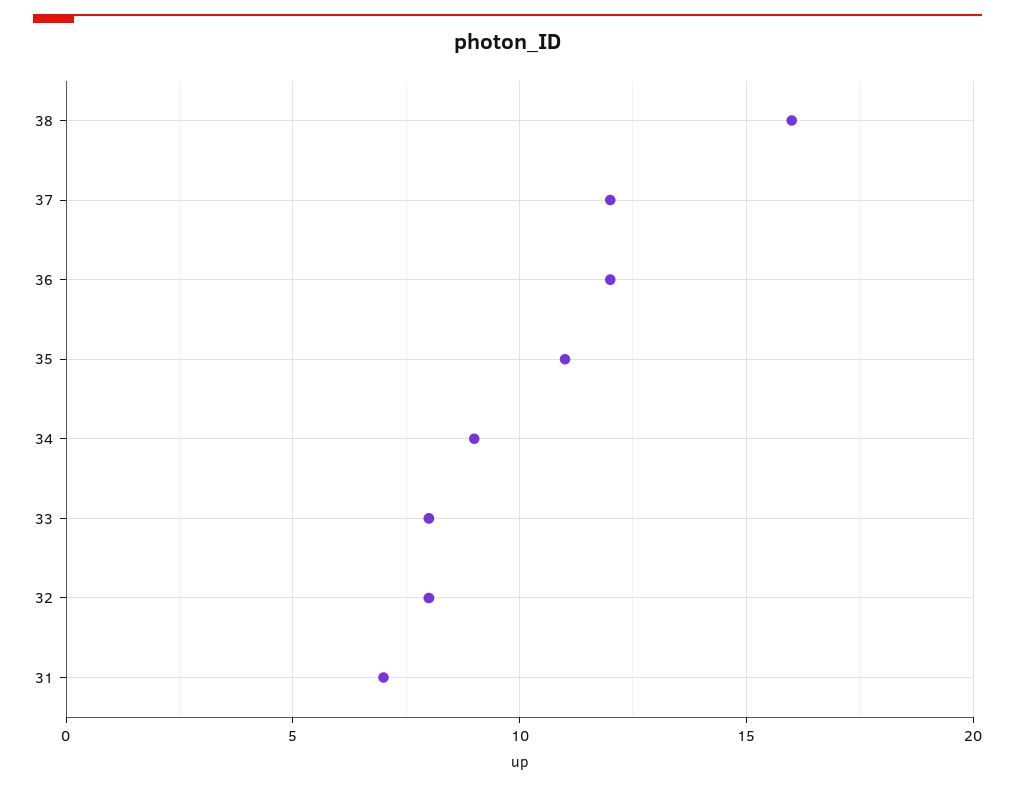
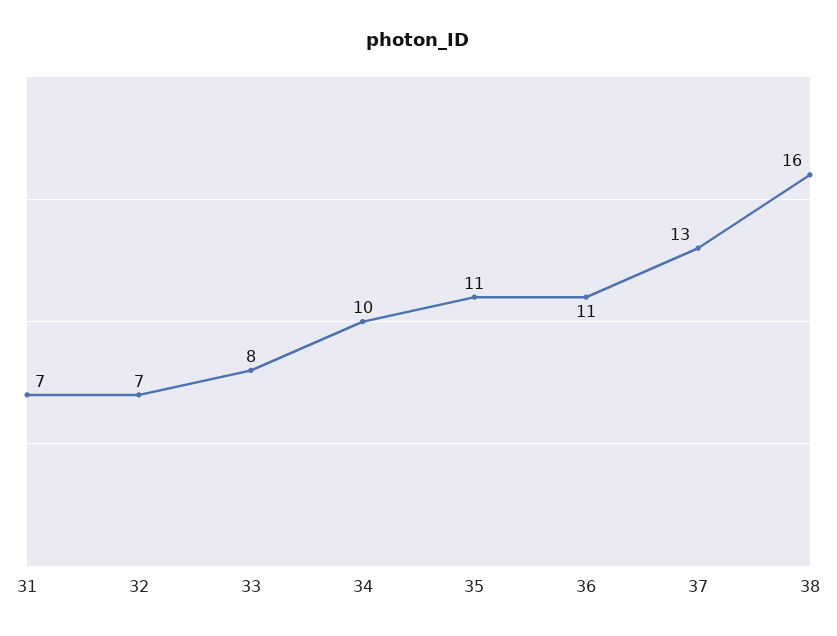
  {
    "38": 16,
-   "37": 12,
+   "37": 13,
-   "36": 12,
+   "36": 11,
    "35": 11,
-   "34": 9,
+   "34": 10,
    "33": 8,
-   "32": 8,
+   "32": 7,
    "31": 7
  }

